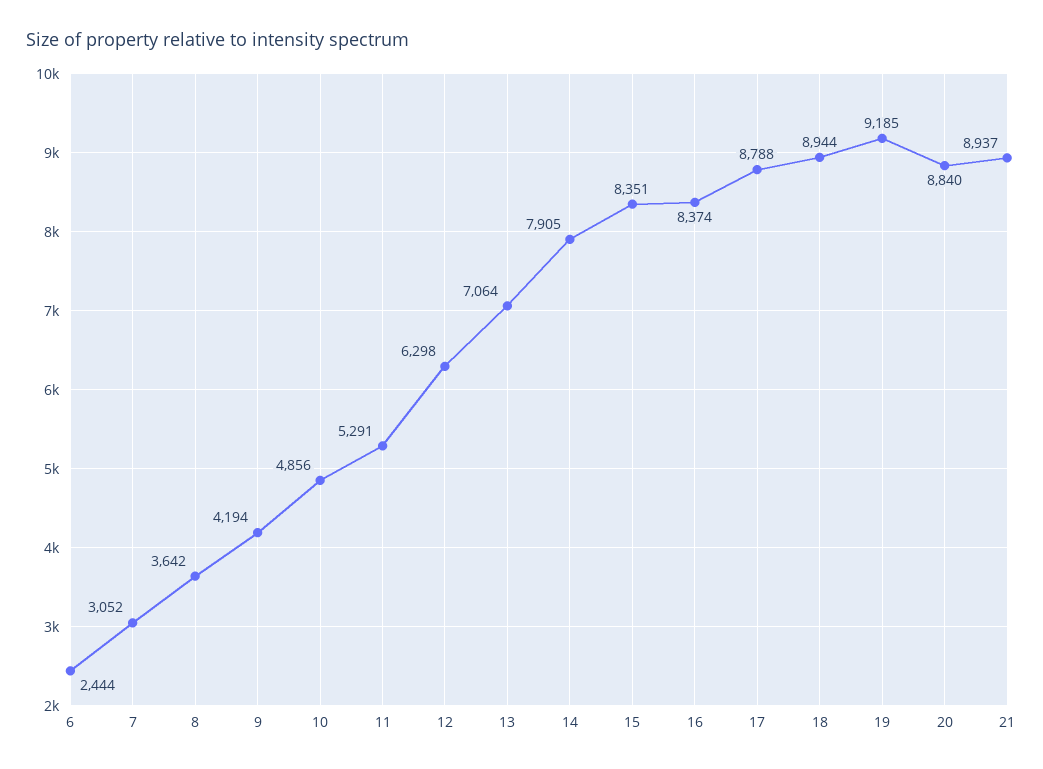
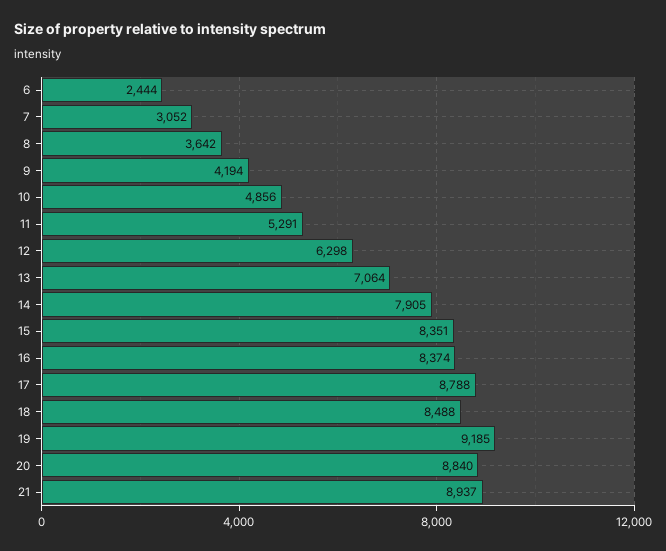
  {
    "6": 2444,
    "7": 3052,
    "8": 3642,
    "9": 4194,
    "10": 4856,
    "11": 5291,
    "12": 6298,
    "13": 7064,
    "14": 7905,
    "15": 8351,
    "16": 8374,
    "17": 8788,
-   "18": 8944,
+   "18": 8488,
    "19": 9185,
    "20": 8840,
    "21": 8937
  }

